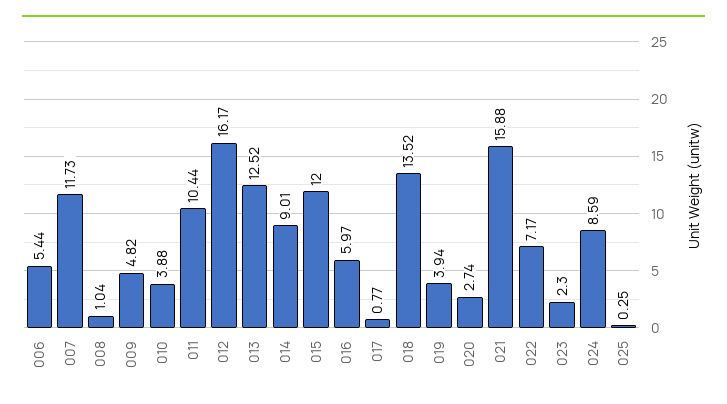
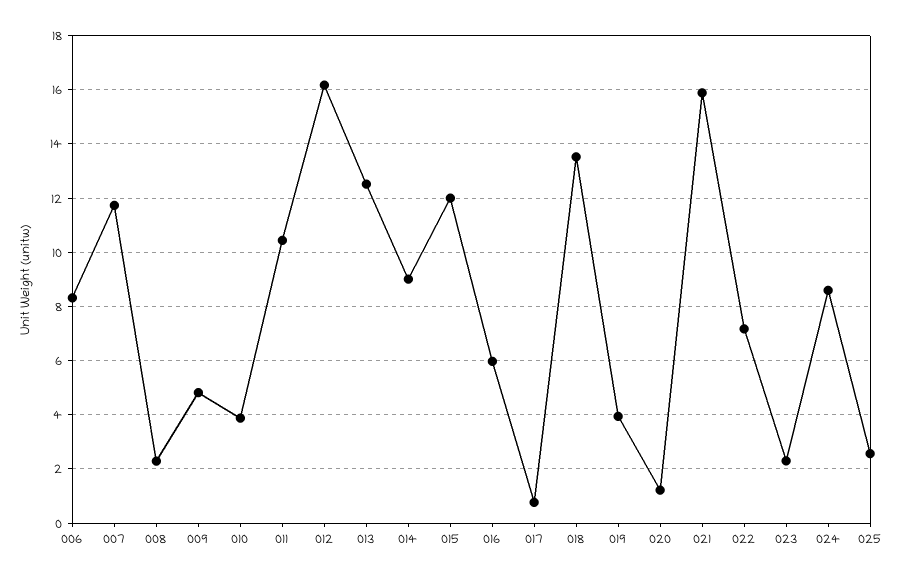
  {
-   "006": 5.44,
+   "006": 8.25,
    "007": 11.73,
-   "008": 1.04,
+   "008": 2.25,
    "009": 4.82,
    "010": 3.88,
    "011": 10.44,
    "012": 16.17,
    "013": 12.52,
    "014": 9.01,
    "015": 12,
    "016": 5.97,
    "017": 0.77,
    "018": 13.52,
    "019": 3.94,
-   "020": 2.74,
+   "020": 1.25,
    "021": 15.88,
    "022": 7.17,
    "023": 2.3,
    "024": 8.59,
-   "025": 0.25
+   "025": 2.5
  }

